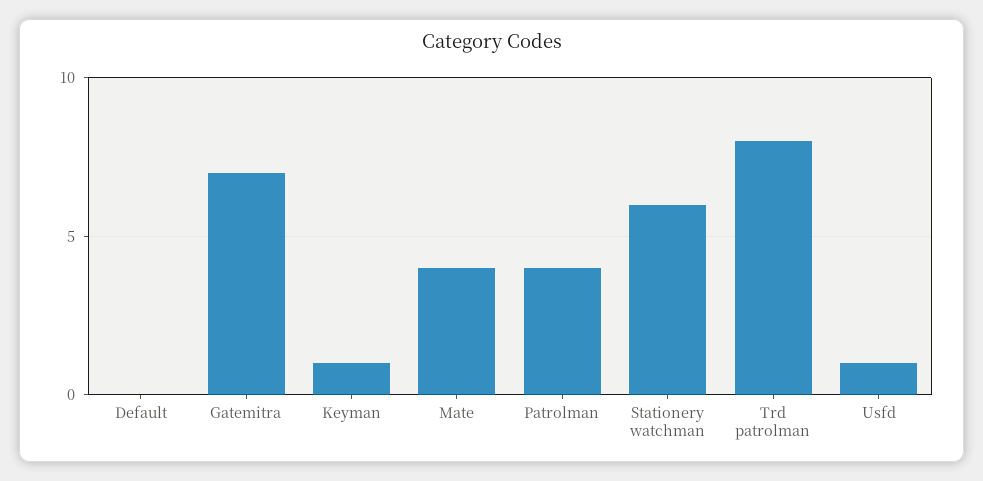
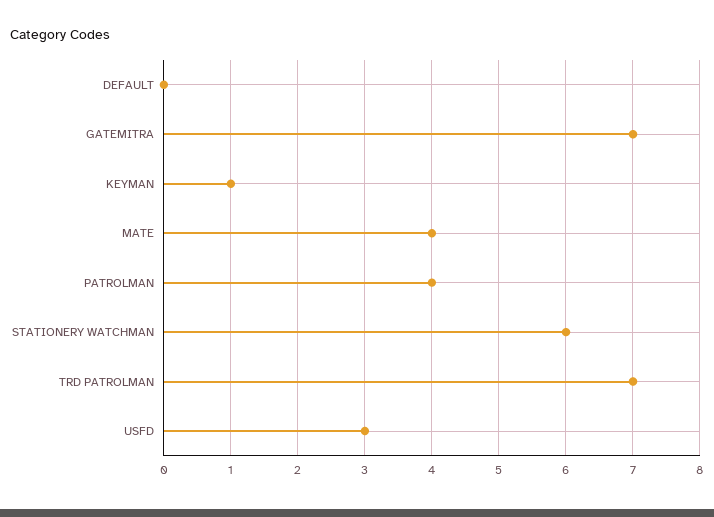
  {
    "Default": 0,
    "Gatemitra": 7,
    "Keyman": 1,
    "Mate": 4,
    "Patrolman": 4,
    "Stationery watchman": 6,
-   "Trd patrolman": 8,
+   "Trd patrolman": 7,
-   "Usfd": 1
+   "Usfd": 3
  }

